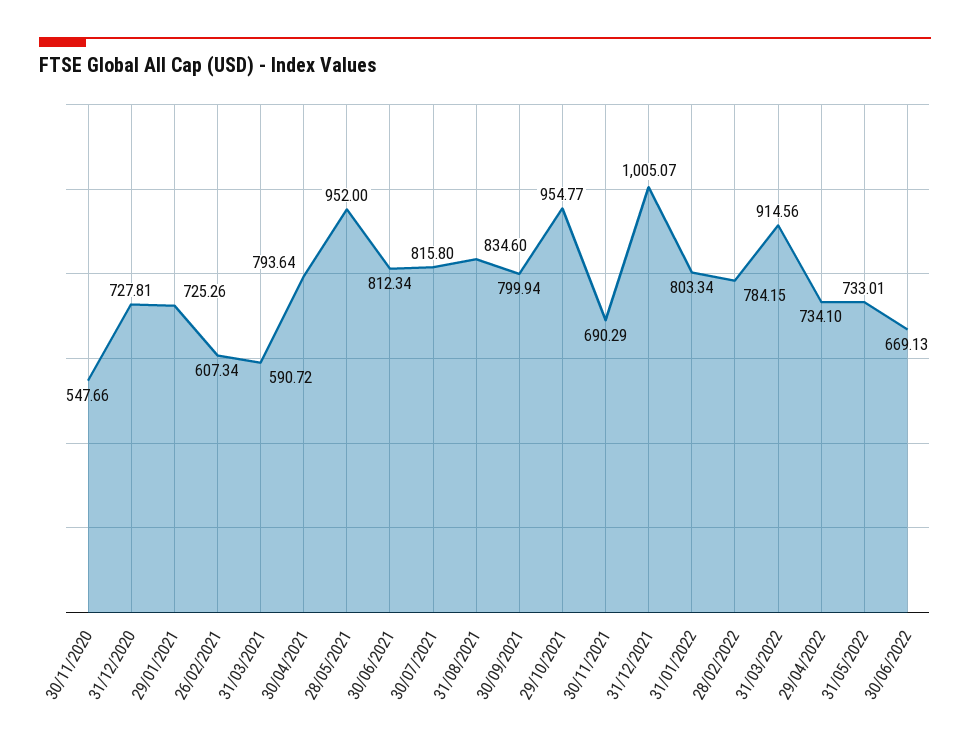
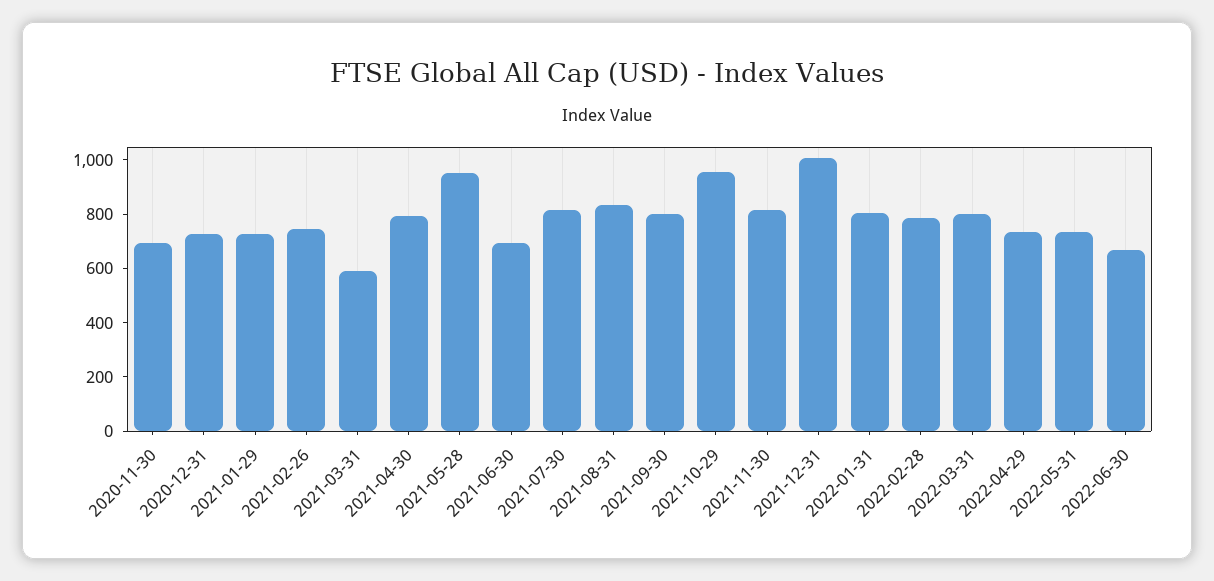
  {
-   "30/11/2020": 547.66,
+   "30/11/2020": 700,
    "31/12/2020": 727.81,
    "29/01/2021": 725.26,
-   "26/02/2021": 607.34,
+   "26/02/2021": 750,
    "31/03/2021": 590.72,
    "30/04/2021": 793.64,
    "28/05/2021": 952,
-   "30/06/2021": 812.34,
+   "30/06/2021": 700,
    "30/07/2021": 815.8,
    "31/08/2021": 834.6,
    "30/09/2021": 799.94,
    "29/10/2021": 954.77,
-   "30/11/2021": 690.29,
+   "30/11/2021": 800,
    "31/12/2021": 1005.07,
    "31/01/2022": 803.34,
    "28/02/2022": 784.15,
-   "31/03/2022": 914.56,
+   "31/03/2022": 800,
    "29/04/2022": 734.1,
    "31/05/2022": 733.01,
    "30/06/2022": 669.13
  }

